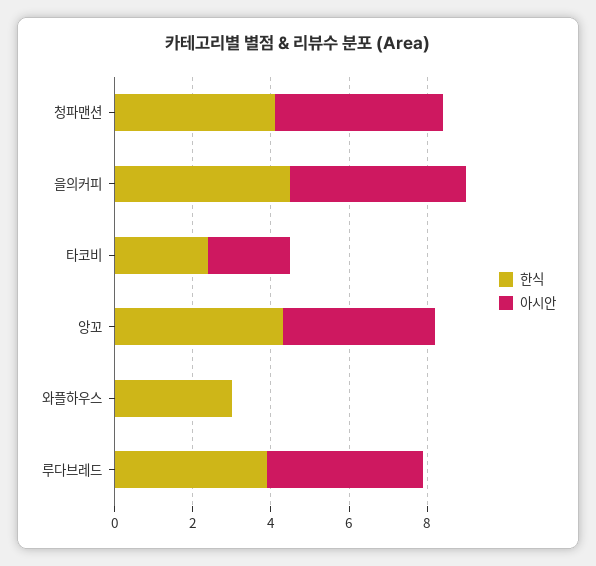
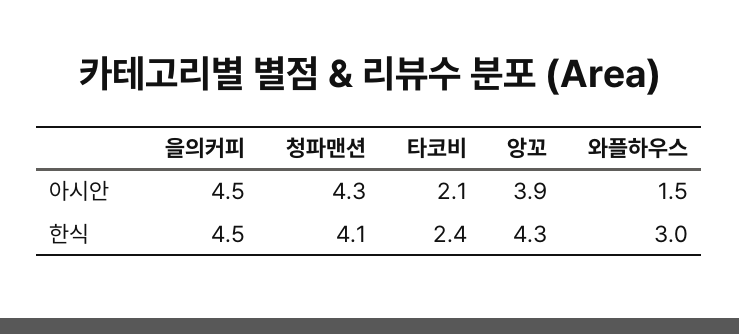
  {
    "한식": {
      "청파맨션": 4.1,
      "을의커피": 4.5,
      "타코비": 2.4,
      "앙꼬": 4.3,
-     "와플하우스": 3,
+     "와플하우스": 3
-     "루다브레드": 4
    },
    "아시안": {
      "청파맨션": 4.3,
      "을의커피": 4.5,
      "타코비": 2.1,
      "앙꼬": 3.9,
-     "와플하우스": 0,
+     "와플하우스": 1.5
-     "루다브레드": 4
    }
  }

